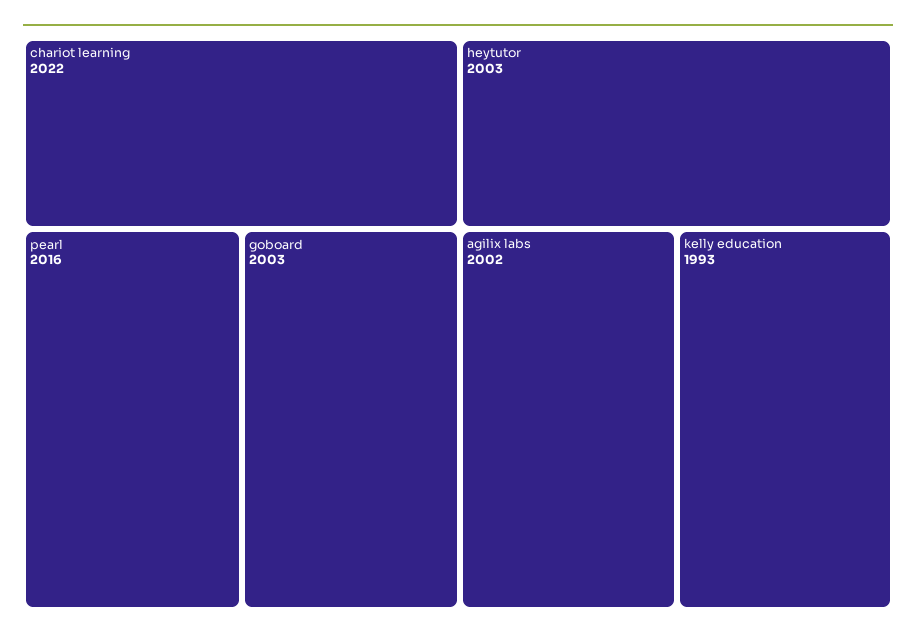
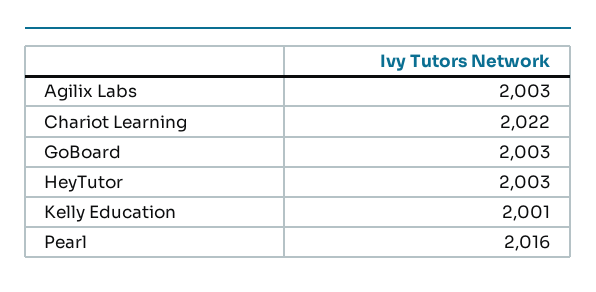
  {
    "chariot learning": 2022,
    "pearl": 2016,
    "goboard": 2003,
    "heytutor": 2003,
-   "agilix labs": 2002,
+   "agilix labs": 2003,
-   "kelly education": 1993
+   "kelly education": 2001
  }

